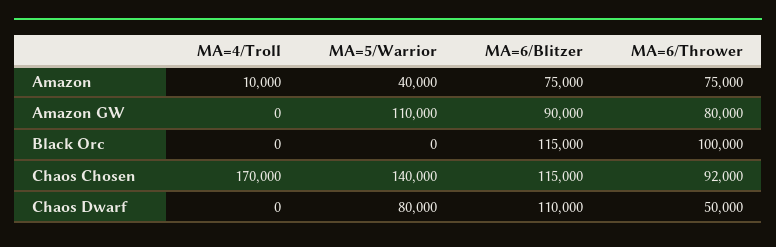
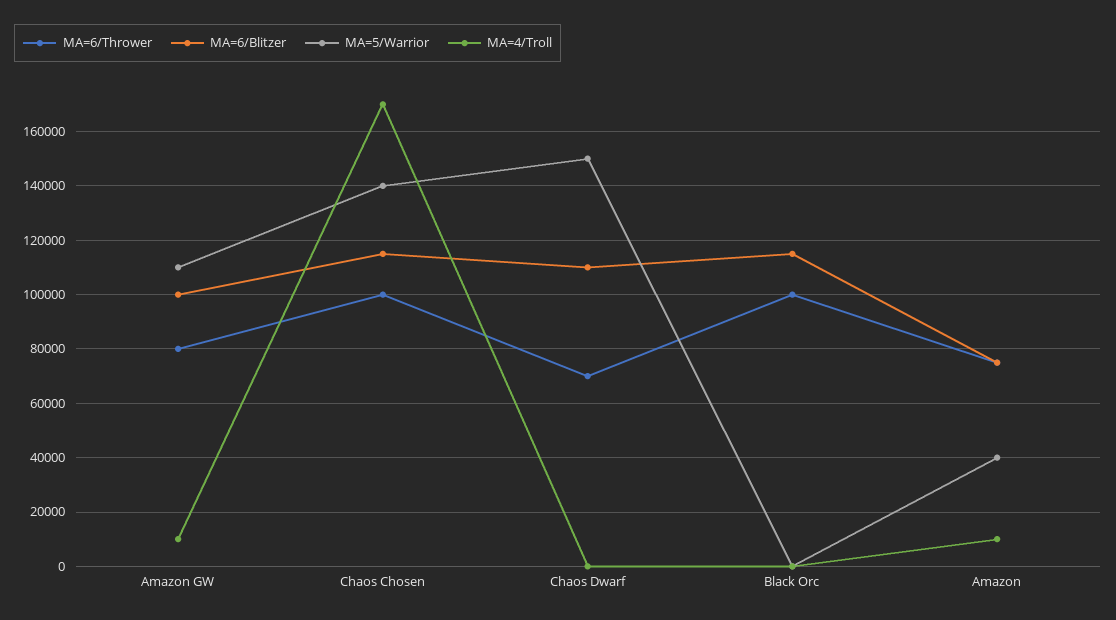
  {
    "MA=4/Troll": {
      "Amazon": 10000,
-     "Amazon GW": 0,
+     "Amazon GW": 10000,
      "Black Orc": 0,
      "Chaos Chosen": 170000,
      "Chaos Dwarf": 0
    },
    "MA=5/Warrior": {
      "Amazon": 40000,
      "Amazon GW": 110000,
      "Black Orc": 0,
      "Chaos Chosen": 140000,
-     "Chaos Dwarf": 80000
+     "Chaos Dwarf": 150000
    },
    "MA=6/Blitzer": {
      "Amazon": 75000,
-     "Amazon GW": 90000,
+     "Amazon GW": 100000,
      "Black Orc": 115000,
      "Chaos Chosen": 115000,
      "Chaos Dwarf": 110000
    },
    "MA=6/Thrower": {
      "Amazon": 75000,
      "Amazon GW": 80000,
      "Black Orc": 100000,
-     "Chaos Chosen": 92000,
+     "Chaos Chosen": 100000,
-     "Chaos Dwarf": 50000
+     "Chaos Dwarf": 70000
    }
  }

